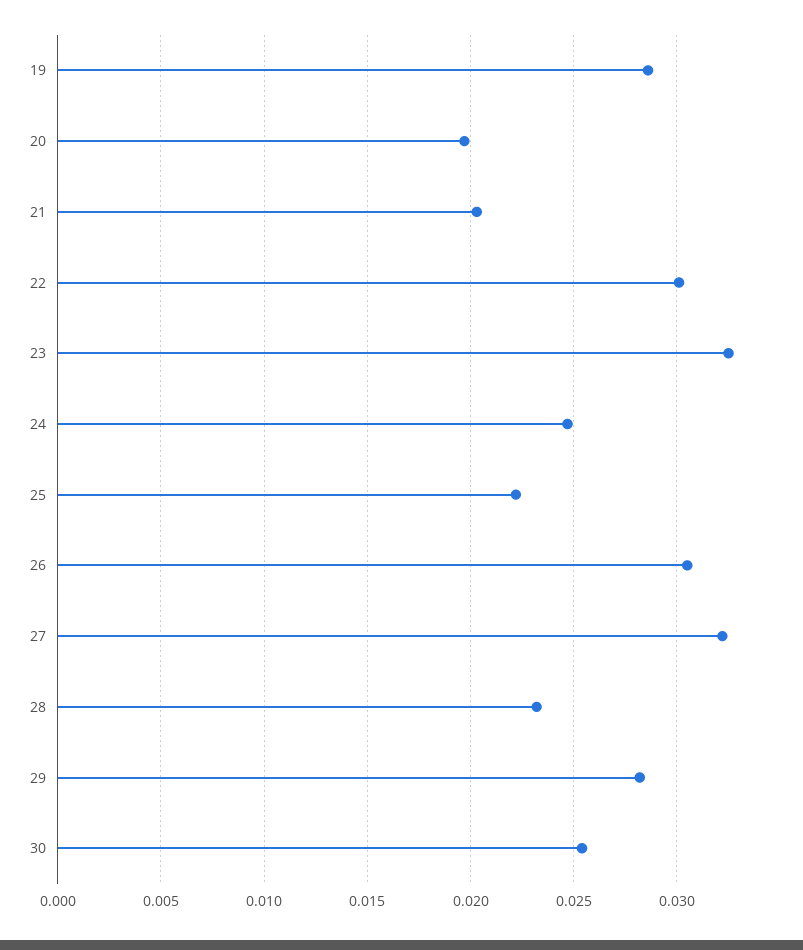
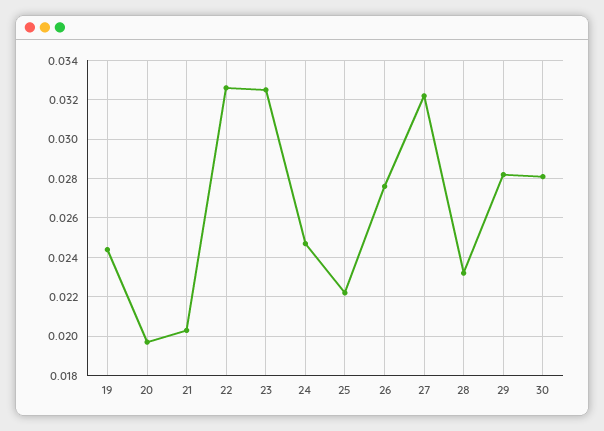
  {
-   "19": 0.0285,
+   "19": 0.0245,
    "20": 0.0195,
    "21": 0.0205,
-   "22": 0.03,
+   "22": 0.0325,
    "23": 0.0325,
    "24": 0.0245,
    "25": 0.022,
-   "26": 0.0305,
+   "26": 0.0275,
    "27": 0.032,
    "28": 0.023,
    "29": 0.028,
-   "30": 0.0255
+   "30": 0.028
  }

